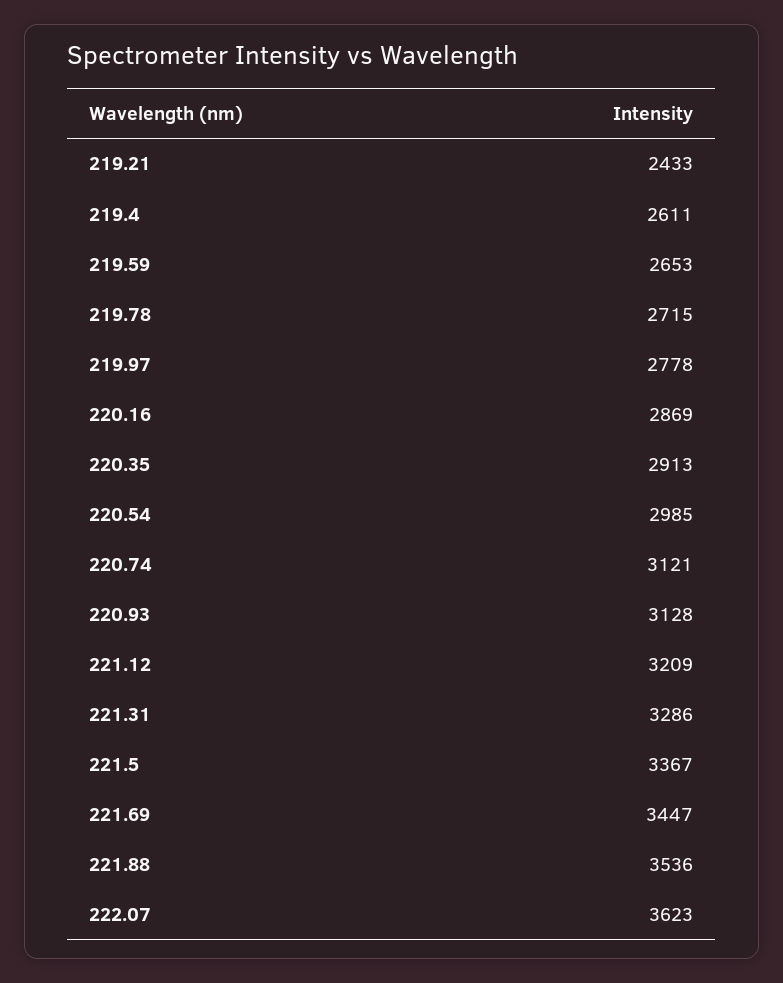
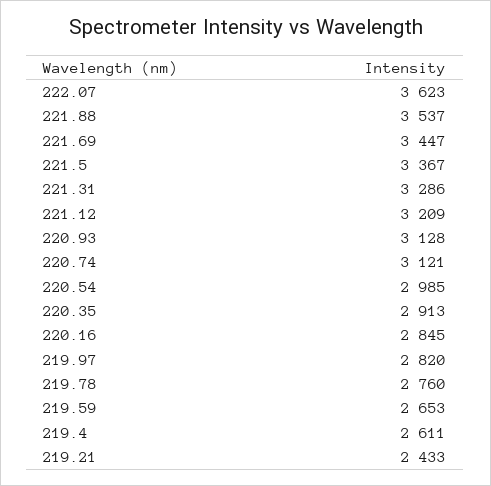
  {
    "219.21": 2433,
    "219.4": 2611,
    "219.59": 2653,
-   "219.78": 2715,
+   "219.78": 2760,
-   "219.97": 2778,
+   "219.97": 2820,
-   "220.16": 2869,
+   "220.16": 2845,
    "220.35": 2913,
    "220.54": 2985,
    "220.74": 3121,
    "220.93": 3128,
    "221.12": 3209,
    "221.31": 3286,
    "221.5": 3367,
    "221.69": 3447,
-   "221.88": 3536,
+   "221.88": 3537,
    "222.07": 3623
  }

